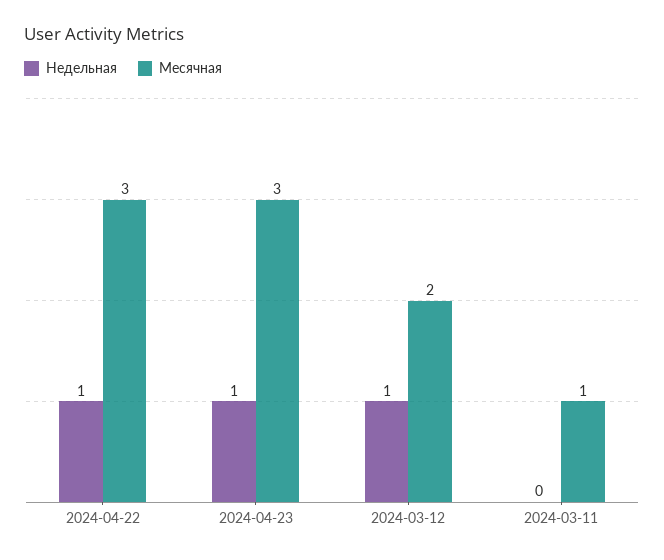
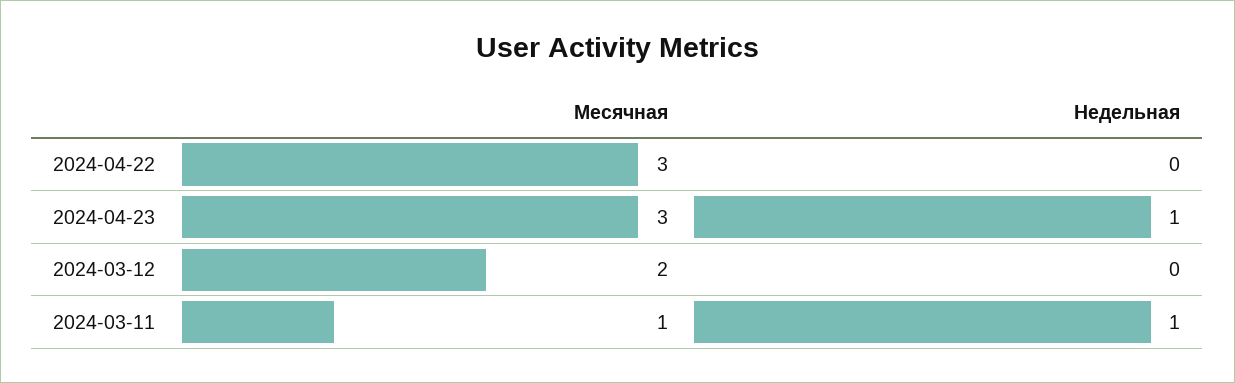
  {
    "Недельная": {
-     "2024-04-22": 1,
+     "2024-04-22": 0,
      "2024-04-23": 1,
-     "2024-03-12": 1,
+     "2024-03-12": 0,
-     "2024-03-11": 0
+     "2024-03-11": 1
    },
    "Месячная": {
      "2024-04-22": 3,
      "2024-04-23": 3,
      "2024-03-12": 2,
      "2024-03-11": 1
    }
  }

